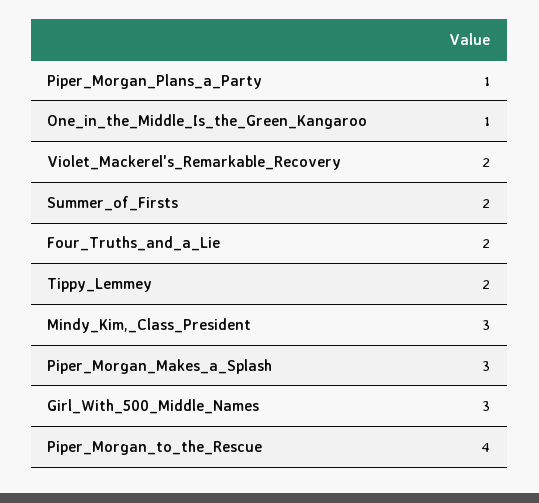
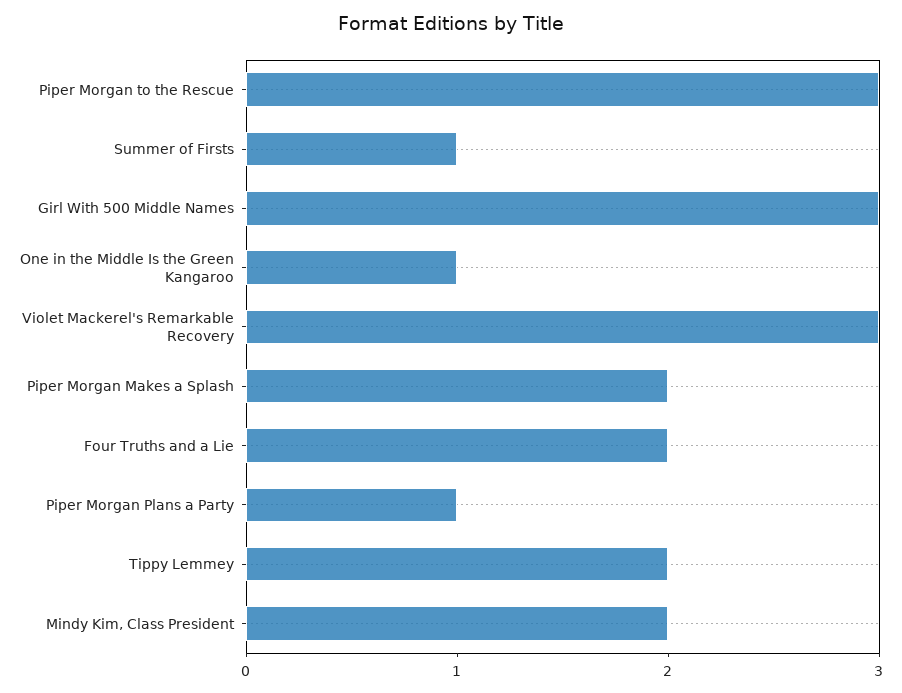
  {
    "Piper_Morgan_Plans_a_Party": 1,
    "One_in_the_Middle_Is_the_Green_Kangaroo": 1,
-   "Violet_Mackerel's_Remarkable_Recovery": 2,
+   "Violet_Mackerel's_Remarkable_Recovery": 3,
-   "Summer_of_Firsts": 2,
+   "Summer_of_Firsts": 1,
    "Four_Truths_and_a_Lie": 2,
    "Tippy_Lemmey": 2,
-   "Mindy_Kim,_Class_President": 3,
+   "Mindy_Kim,_Class_President": 2,
-   "Piper_Morgan_Makes_a_Splash": 3,
+   "Piper_Morgan_Makes_a_Splash": 2,
    "Girl_With_500_Middle_Names": 3,
-   "Piper_Morgan_to_the_Rescue": 4
+   "Piper_Morgan_to_the_Rescue": 3
  }

